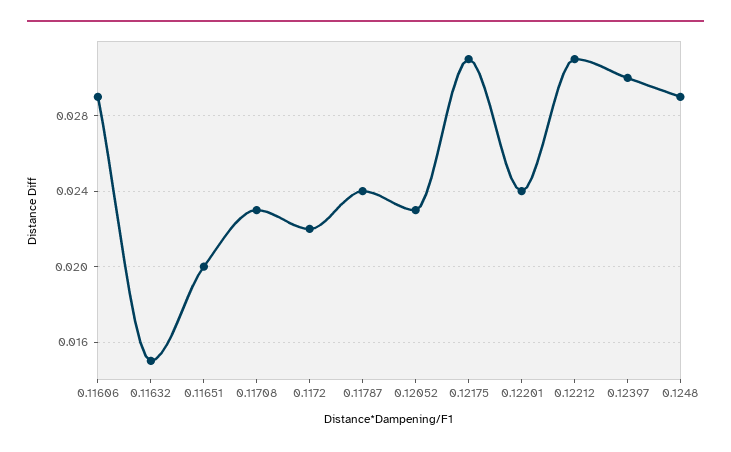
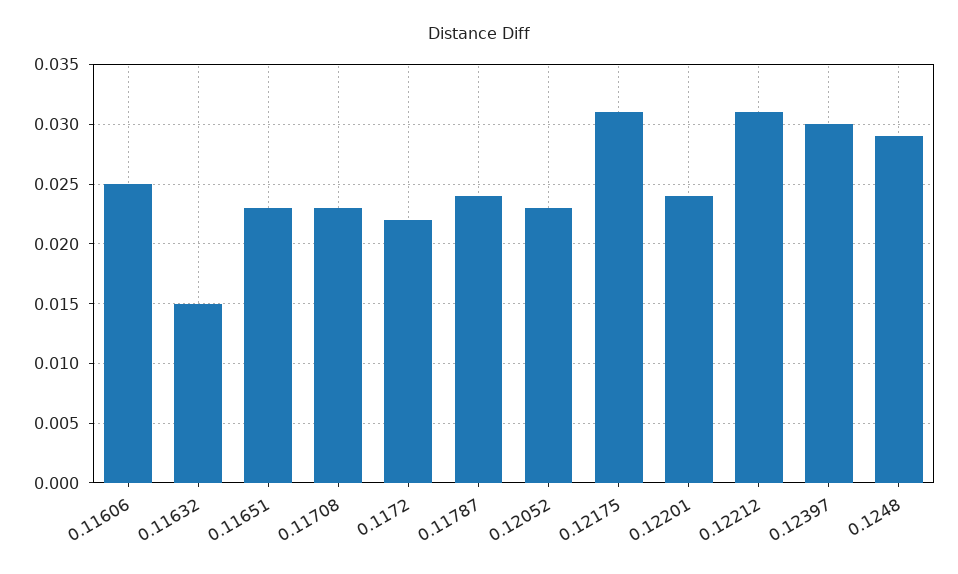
  {
-   "0.11606": 0.029,
+   "0.11606": 0.025,
    "0.11632": 0.015,
-   "0.11651": 0.02,
+   "0.11651": 0.023,
    "0.11708": 0.023,
    "0.1172": 0.022,
    "0.11787": 0.024,
    "0.12052": 0.023,
    "0.12175": 0.031,
    "0.12201": 0.024,
    "0.12212": 0.031,
    "0.12397": 0.03,
    "0.1248": 0.029
  }

